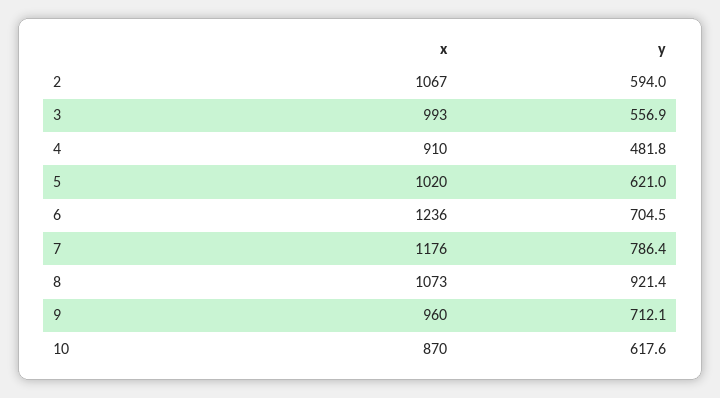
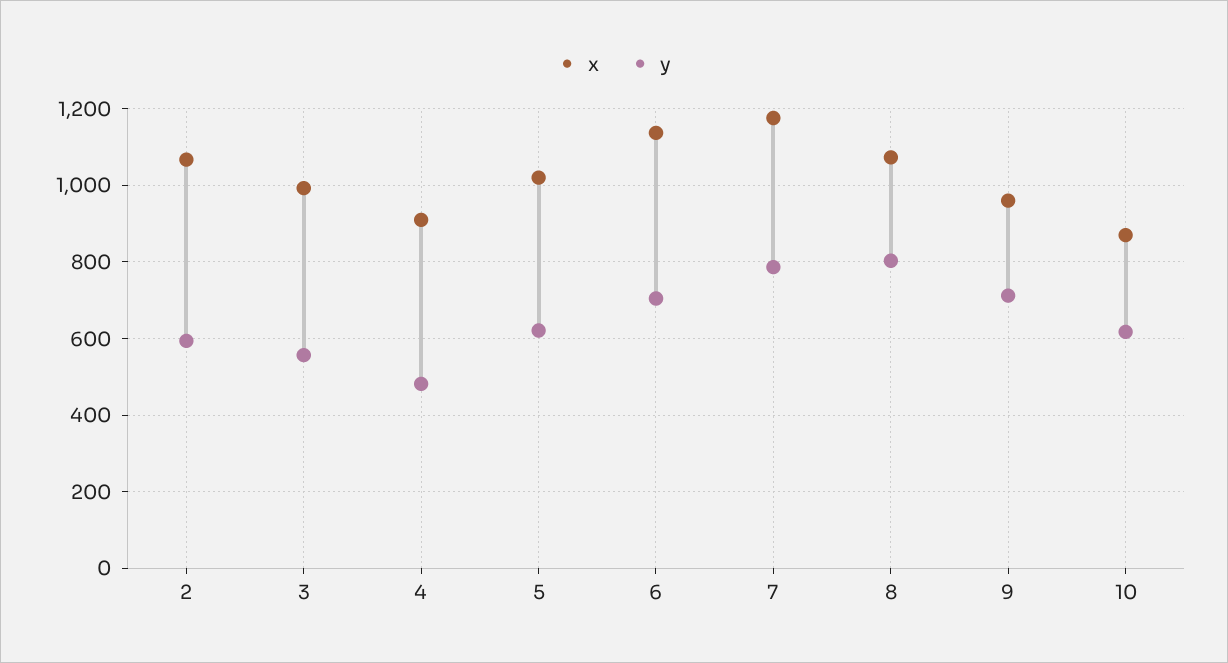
  {
    "x": {
      "2": 1067,
      "3": 993,
      "4": 910,
      "5": 1020,
-     "6": 1236,
+     "6": 1140,
      "7": 1176,
      "8": 1073,
      "9": 960,
      "10": 870
    },
    "y": {
      "2": 594,
      "3": 556.9,
      "4": 481.8,
      "5": 621,
      "6": 704.5,
      "7": 786.4,
-     "8": 921.4,
+     "8": 800,
      "9": 712.1,
      "10": 617.6
    }
  }

